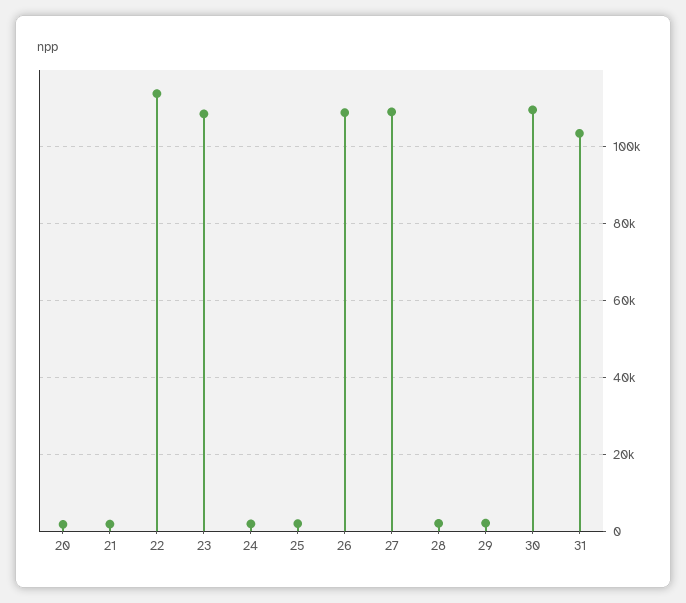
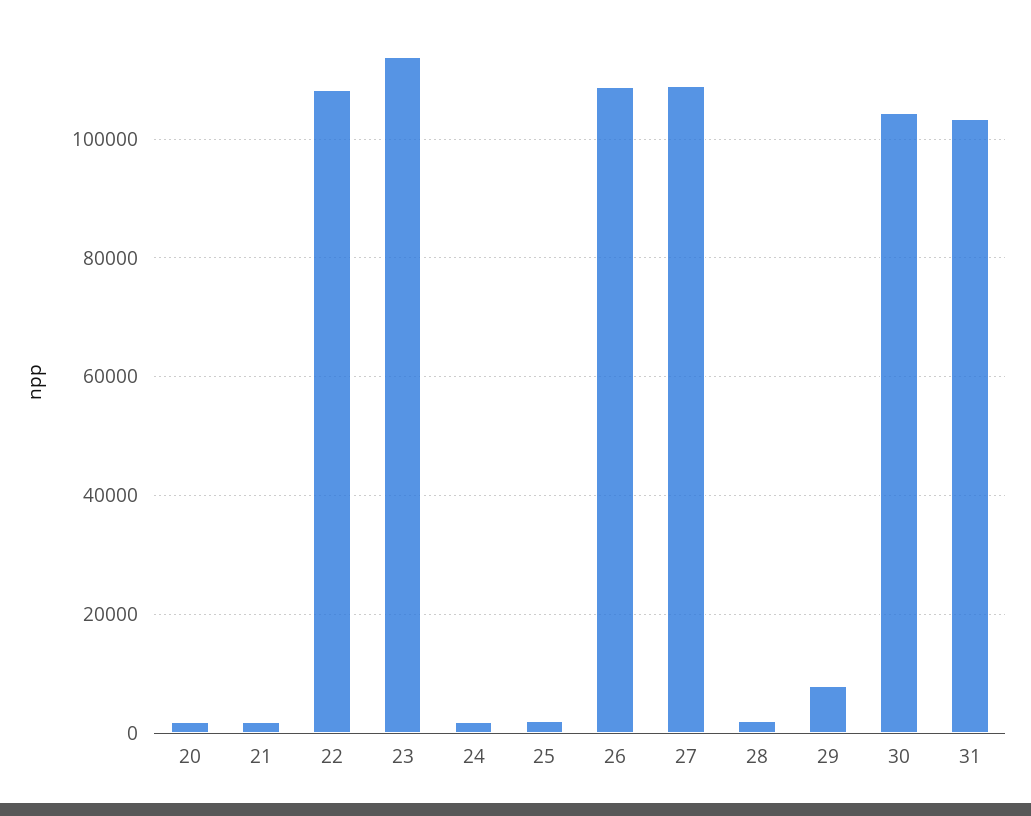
  {
    "20": 2000,
    "21": 2000,
-   "22": 114000,
+   "22": 108000,
-   "23": 108000,
+   "23": 114000,
    "24": 2000,
    "25": 2000,
    "26": 108000,
    "27": 110000,
    "28": 2000,
-   "29": 2000,
+   "29": 8000,
-   "30": 110000,
+   "30": 104000,
    "31": 104000
  }

